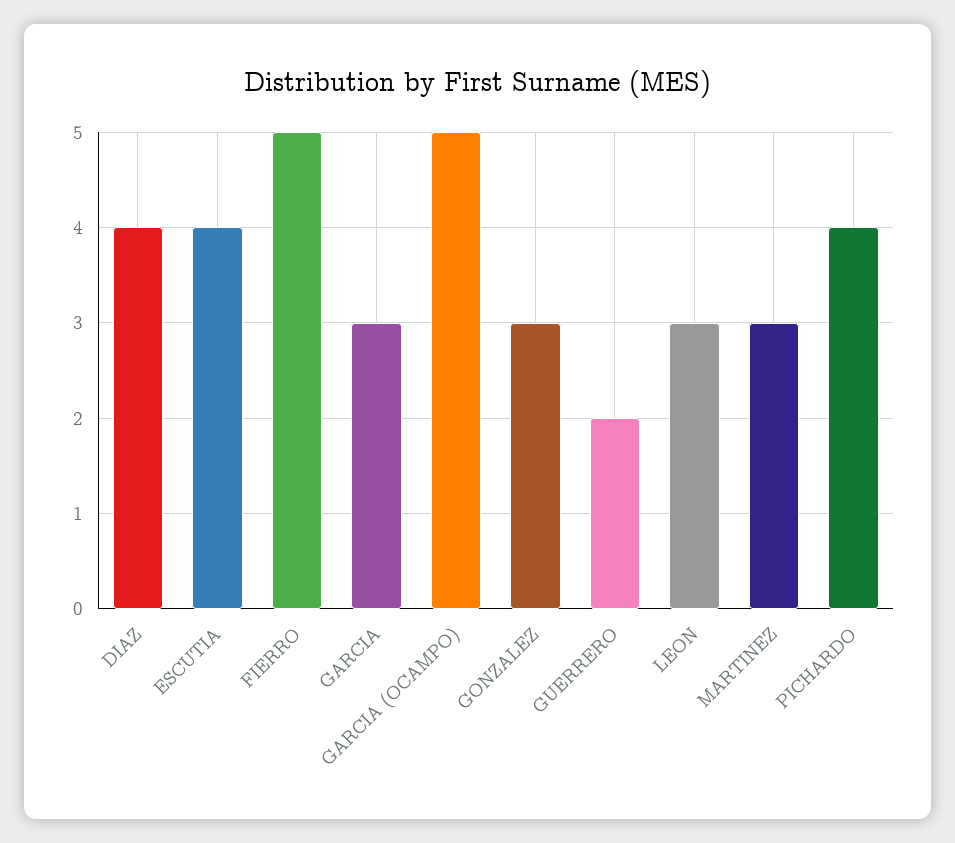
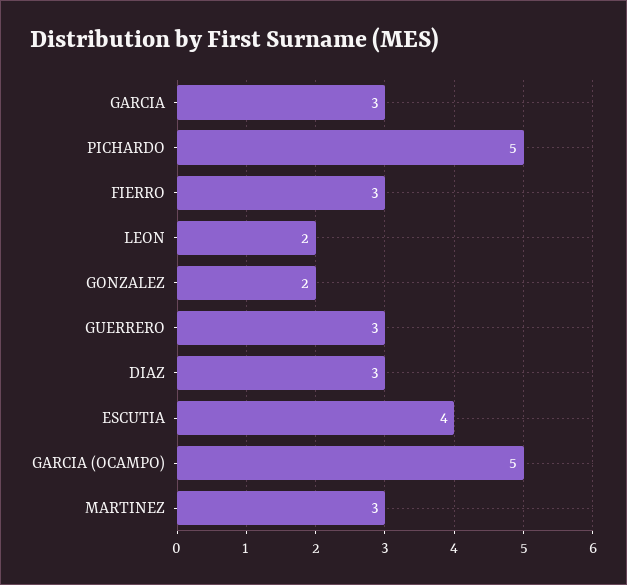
  {
-   "DIAZ": 4,
+   "DIAZ": 3,
    "ESCUTIA": 4,
-   "FIERRO": 5,
+   "FIERRO": 3,
    "GARCIA": 3,
    "GARCIA (OCAMPO)": 5,
-   "GONZALEZ": 3,
+   "GONZALEZ": 2,
-   "GUERRERO": 2,
+   "GUERRERO": 3,
-   "LEON": 3,
+   "LEON": 2,
    "MARTINEZ": 3,
-   "PICHARDO": 4
+   "PICHARDO": 5
  }

